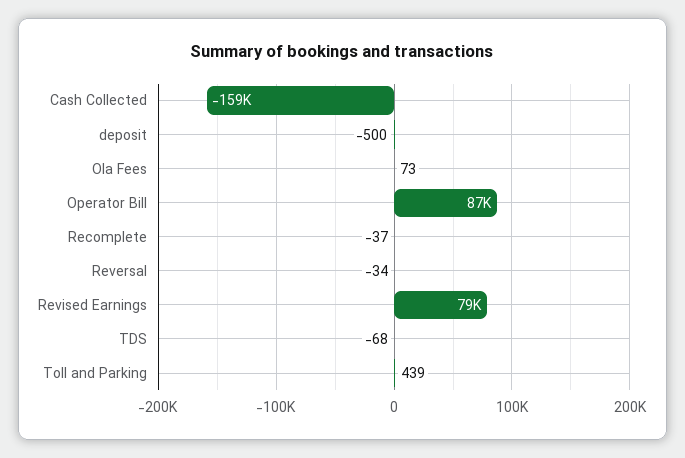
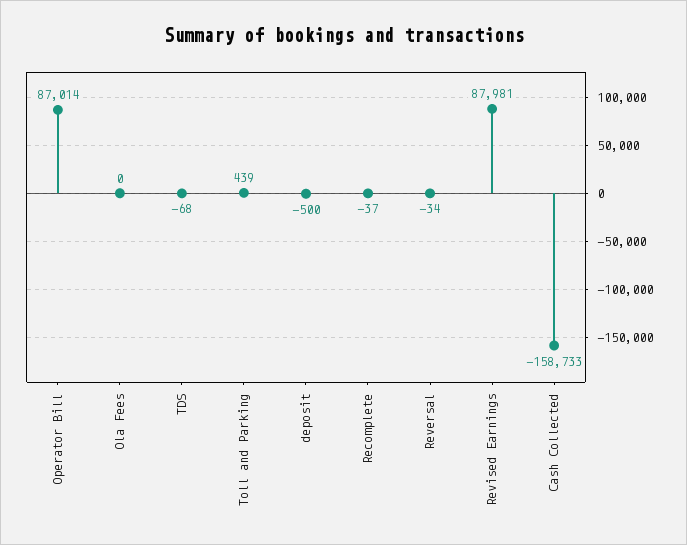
  {
    "Cash Collected": -158733,
    "deposit": -500,
-   "Ola Fees": 73,
+   "Ola Fees": 0,
    "Operator Bill": 87014,
    "Recomplete": -37,
    "Reversal": -34,
-   "Revised Earnings": 79000,
+   "Revised Earnings": 87981,
    "TDS": -68,
    "Toll and Parking": 439
  }

